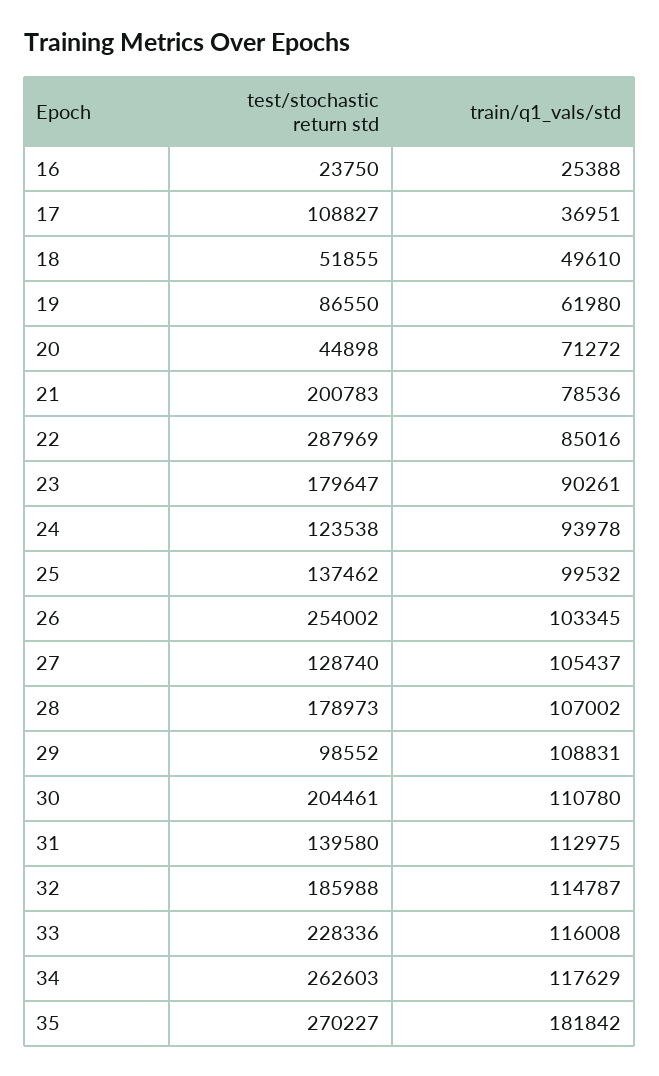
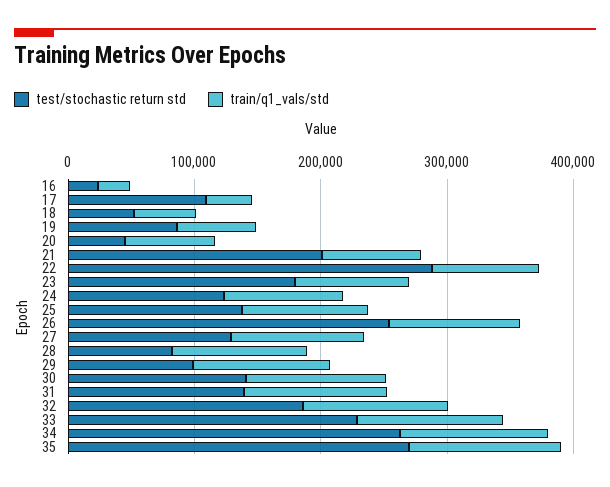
  {
    "test/stochastic return std": {
      "16": 23750,
      "17": 108827,
      "18": 51855,
      "19": 86550,
      "20": 44898,
      "21": 200783,
      "22": 287969,
      "23": 179647,
      "24": 123538,
      "25": 137462,
      "26": 254002,
      "27": 128740,
-     "28": 178973,
+     "28": 80000,
      "29": 98552,
-     "30": 204461,
+     "30": 140000,
      "31": 139580,
      "32": 185988,
      "33": 228336,
      "34": 262603,
      "35": 270227
    },
    "train/q1_vals/std": {
      "16": 25388,
      "17": 36951,
      "18": 49610,
      "19": 61980,
      "20": 71272,
      "21": 78536,
      "22": 85016,
      "23": 90261,
      "24": 93978,
      "25": 99532,
      "26": 103345,
      "27": 105437,
      "28": 107002,
      "29": 108831,
      "30": 110780,
      "31": 112975,
      "32": 114787,
      "33": 116008,
      "34": 117629,
-     "35": 181842
+     "35": 120000
    }
  }

